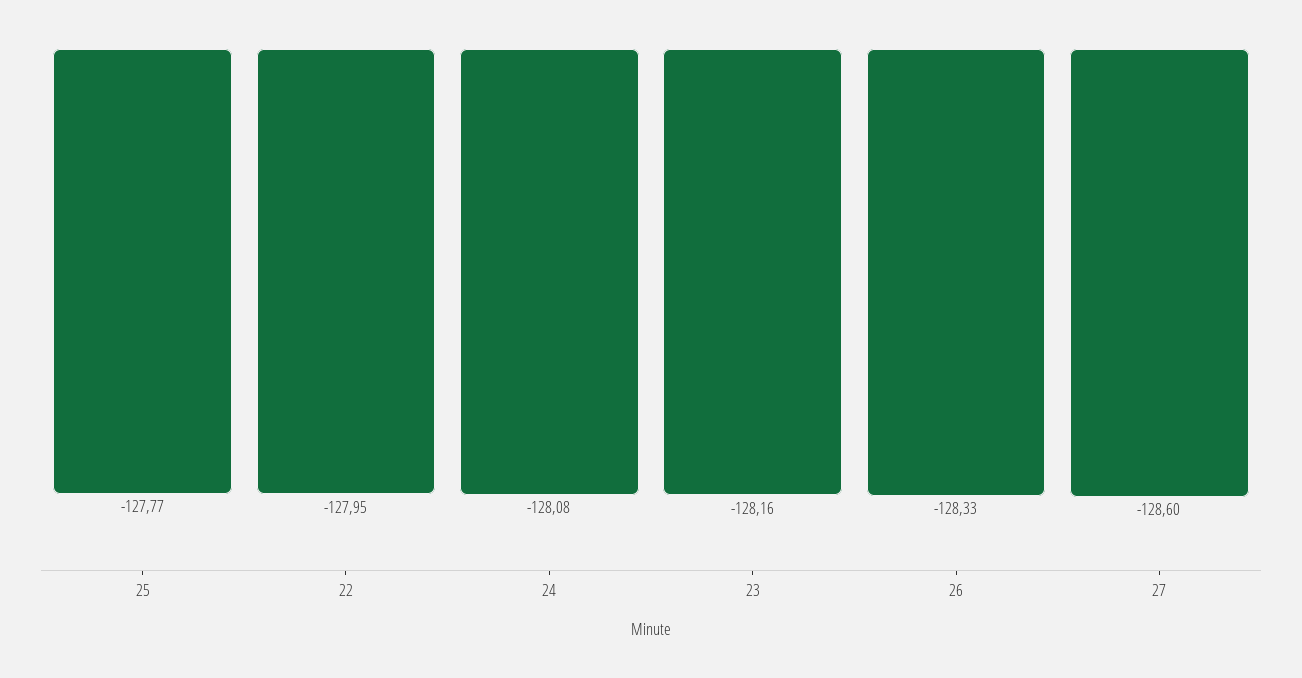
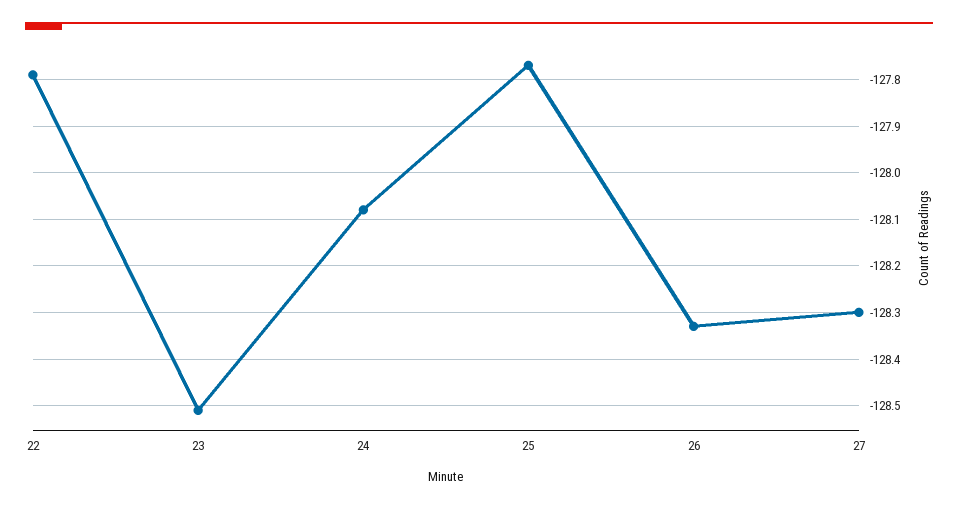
  {
    "25": -127.77,
-   "22": -127.95,
+   "22": -127.8,
    "24": -128.08,
-   "23": -128.16,
+   "23": -128.5,
    "26": -128.33,
-   "27": -128.6
+   "27": -128.3
  }

